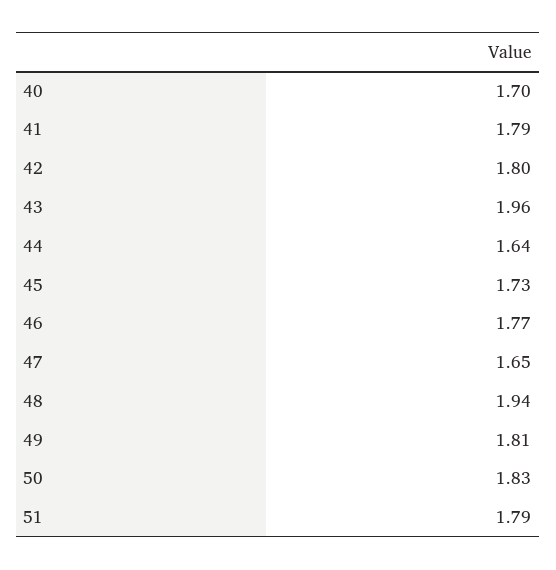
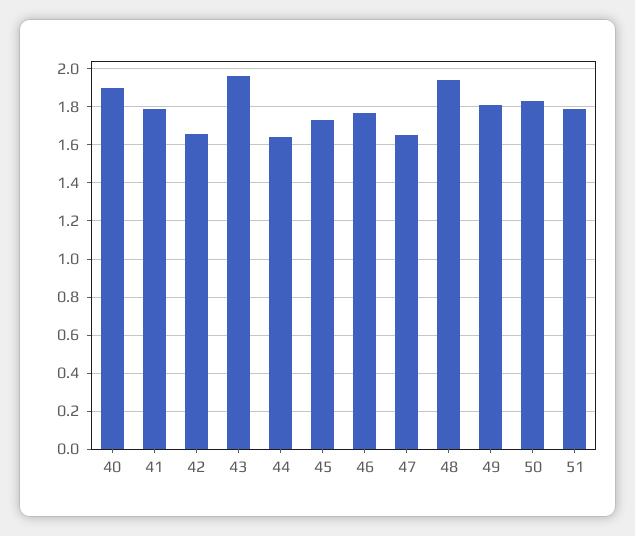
  {
-   "40": 1.7,
+   "40": 1.9,
    "41": 1.79,
-   "42": 1.8,
+   "42": 1.65,
    "43": 1.96,
    "44": 1.64,
    "45": 1.73,
    "46": 1.77,
    "47": 1.65,
    "48": 1.94,
    "49": 1.81,
    "50": 1.83,
    "51": 1.79
  }

